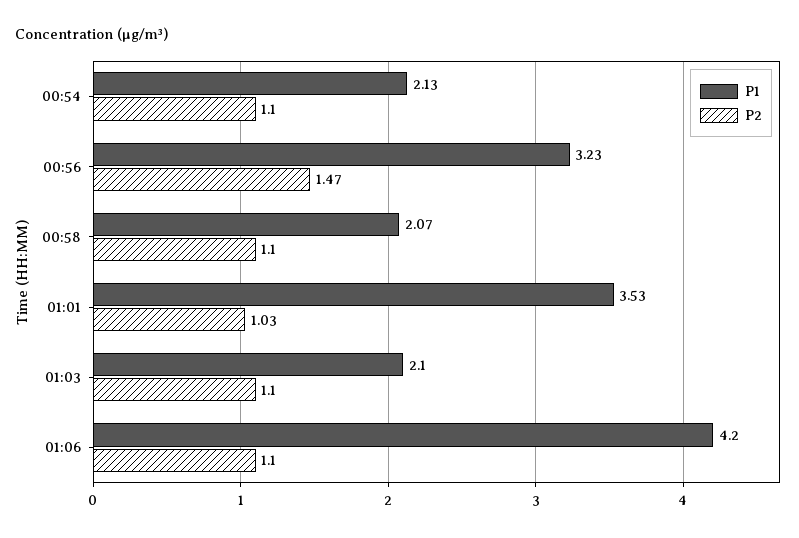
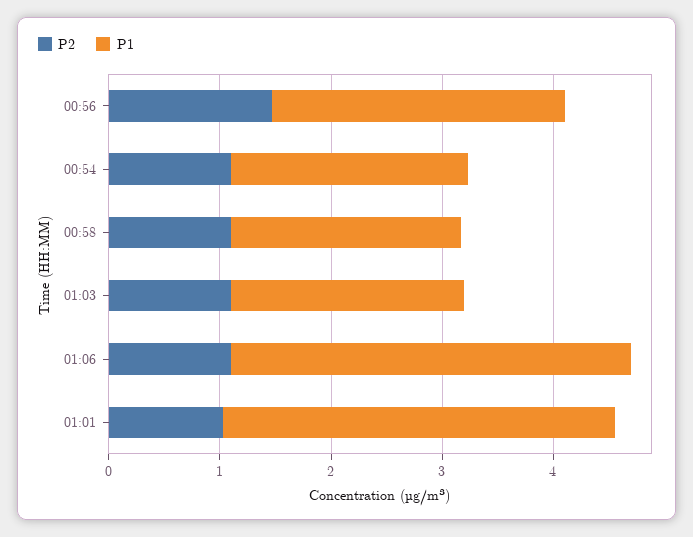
  {
    "P1": {
      "00:54": 2.13,
-     "00:56": 3.23,
+     "00:56": 2.6,
      "00:58": 2.07,
      "01:01": 3.53,
      "01:03": 2.1,
-     "01:06": 4.2
+     "01:06": 3.6
    },
    "P2": {
      "00:54": 1.1,
      "00:56": 1.47,
      "00:58": 1.1,
      "01:01": 1.03,
      "01:03": 1.1,
      "01:06": 1.1
    }
  }

